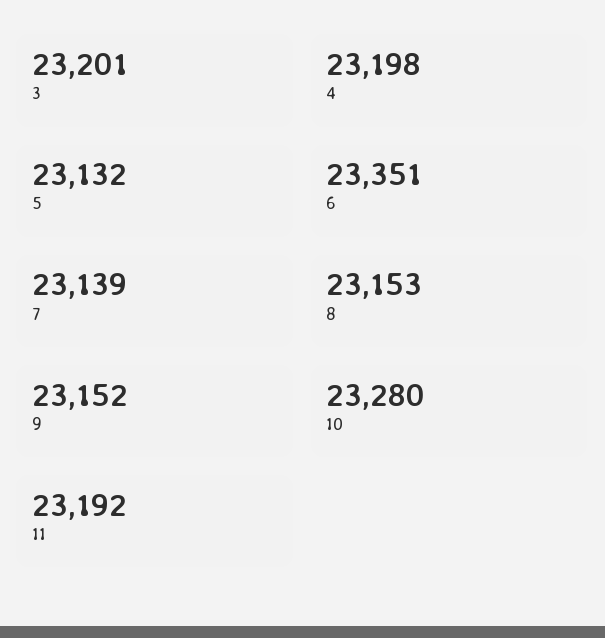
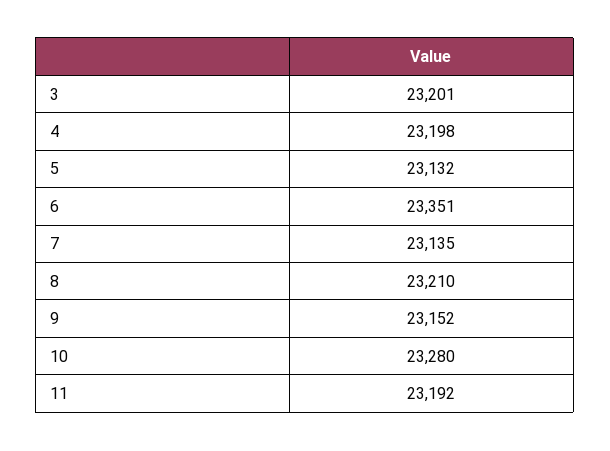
  {
    "3": 23201,
    "4": 23198,
    "5": 23132,
    "6": 23351,
-   "7": 23139,
+   "7": 23135,
-   "8": 23153,
+   "8": 23210,
    "9": 23152,
    "10": 23280,
    "11": 23192
  }

